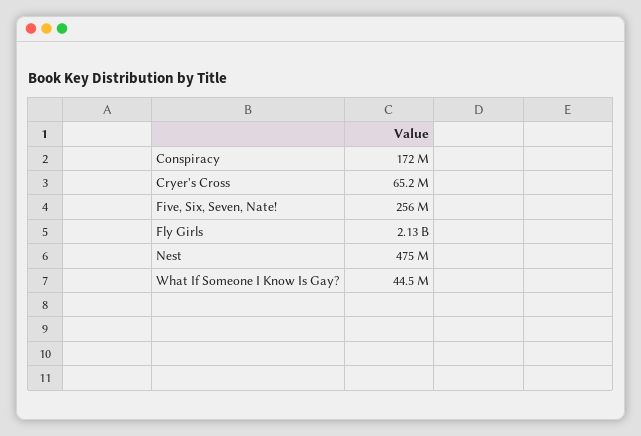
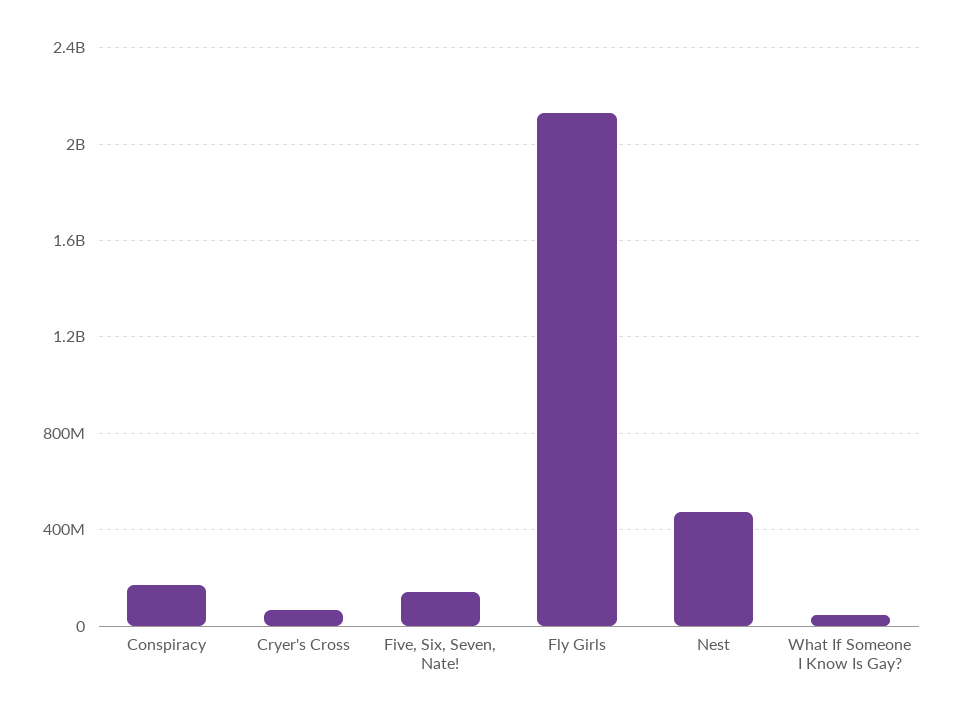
  {
    "Conspiracy": 172000000,
    "Cryer's Cross": 65200000,
-   "Five, Six, Seven, Nate!": 256000000,
+   "Five, Six, Seven, Nate!": 150000000,
    "Fly Girls": 2130000000,
    "Nest": 475000000,
    "What If Someone I Know Is Gay?": 44500000
  }

